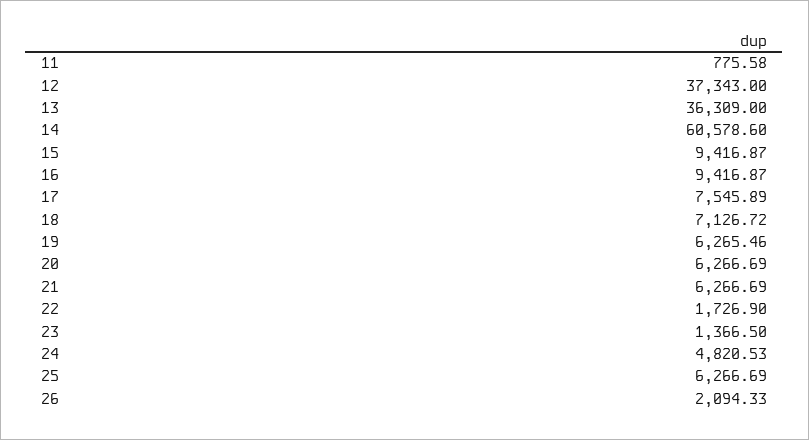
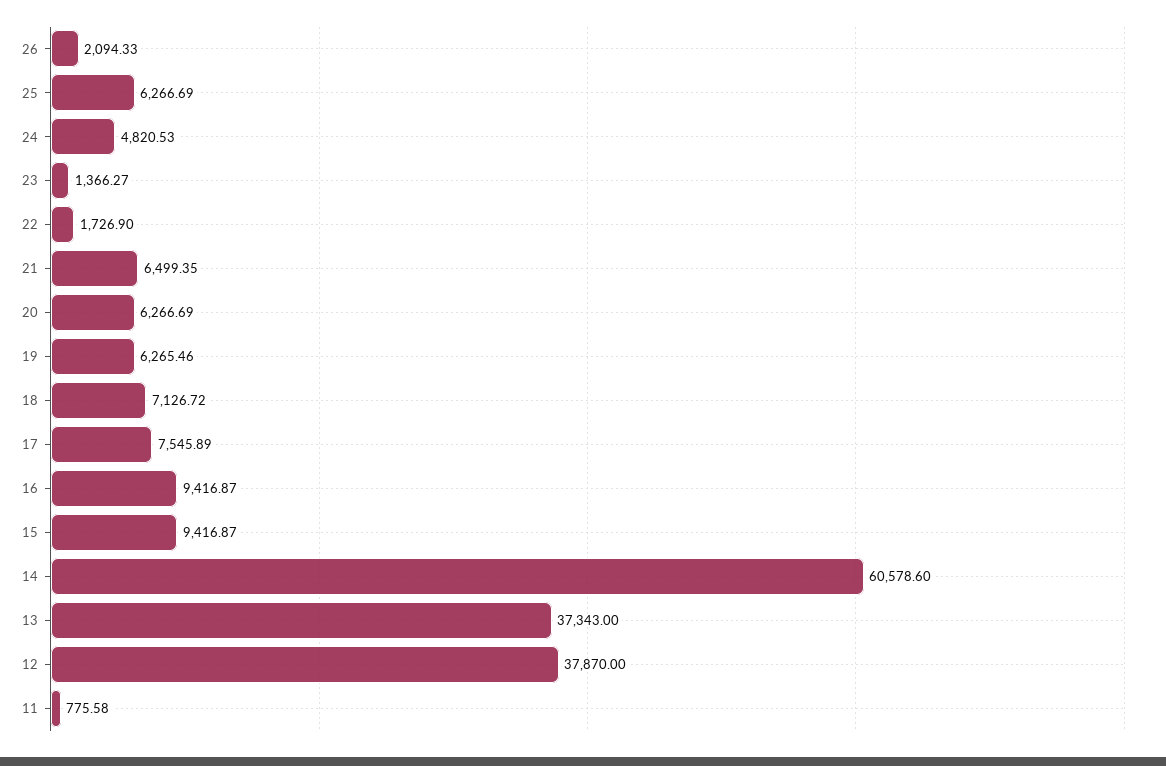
  {
    "11": 775.58,
-   "12": 37343,
+   "12": 37870,
-   "13": 36309,
+   "13": 37343,
    "14": 60578.6,
    "15": 9416.87,
    "16": 9416.87,
    "17": 7545.89,
    "18": 7126.72,
    "19": 6265.46,
    "20": 6266.69,
-   "21": 6266.69,
+   "21": 6499.35,
    "22": 1726.9,
-   "23": 1366.5,
+   "23": 1366.27,
    "24": 4820.53,
    "25": 6266.69,
    "26": 2094.33
  }

